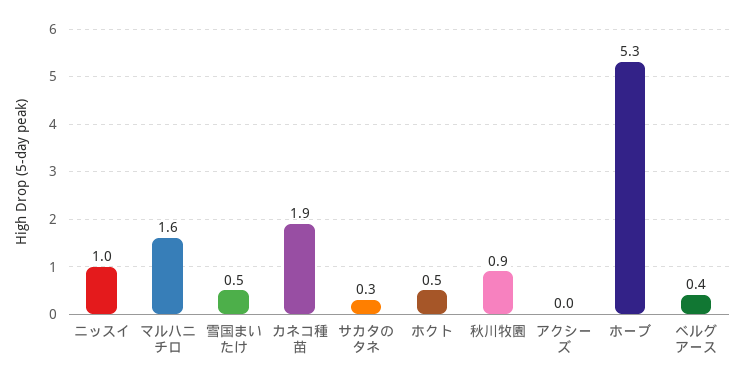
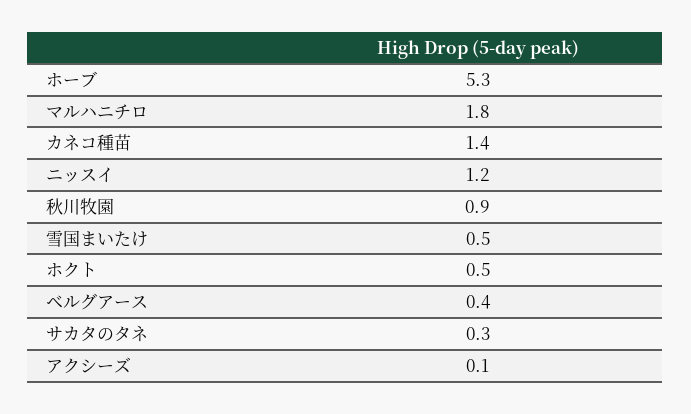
  {
-   "ニッスイ": 1,
+   "ニッスイ": 1.2,
-   "マルハニチロ": 1.6,
+   "マルハニチロ": 1.8,
    "雪国まいたけ": 0.5,
-   "カネコ種苗": 1.9,
+   "カネコ種苗": 1.4,
    "サカタのタネ": 0.3,
    "ホクト": 0.5,
    "秋川牧園": 0.9,
-   "アクシーズ": 0,
+   "アクシーズ": 0.1,
    "ホーブ": 5.3,
    "ベルグアース": 0.4
  }

